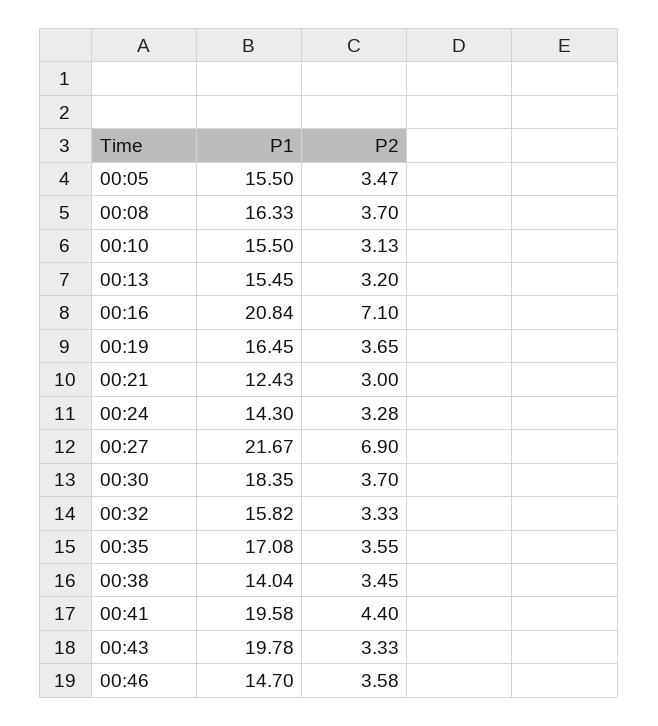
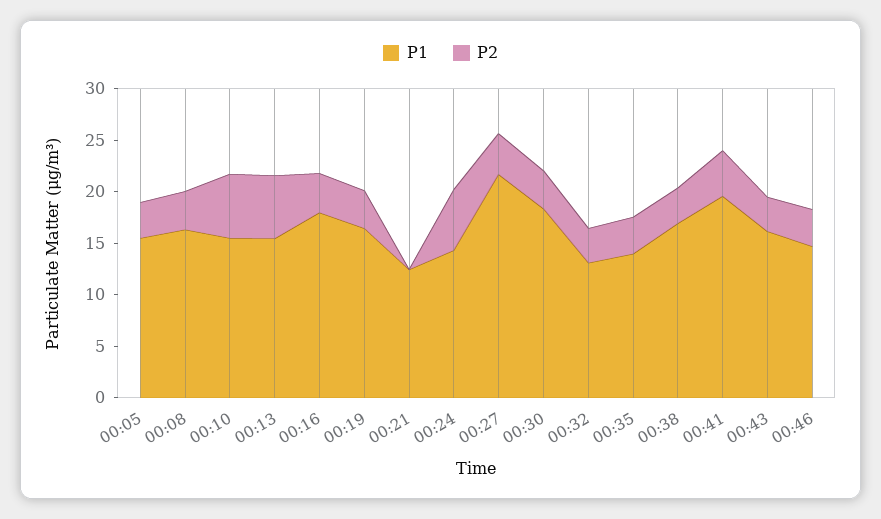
  {
    "P1": {
      "00:05": 15.5,
      "00:08": 16.33,
      "00:10": 15.5,
      "00:13": 15.45,
-     "00:16": 20.84,
+     "00:16": 18,
      "00:19": 16.45,
      "00:21": 12.43,
      "00:24": 14.3,
      "00:27": 21.67,
      "00:30": 18.35,
-     "00:32": 15.82,
+     "00:32": 13,
-     "00:35": 17.08,
+     "00:35": 14,
-     "00:38": 14.04,
+     "00:38": 17,
      "00:41": 19.58,
-     "00:43": 19.78,
+     "00:43": 16,
      "00:46": 14.7
    },
    "P2": {
      "00:05": 3.47,
      "00:08": 3.7,
-     "00:10": 3.13,
+     "00:10": 6,
-     "00:13": 3.2,
+     "00:13": 6,
-     "00:16": 7.1,
+     "00:16": 4,
      "00:19": 3.65,
-     "00:21": 3,
+     "00:21": 0,
-     "00:24": 3.28,
+     "00:24": 6,
-     "00:27": 6.9,
+     "00:27": 4,
      "00:30": 3.7,
      "00:32": 3.33,
      "00:35": 3.55,
      "00:38": 3.45,
      "00:41": 4.4,
      "00:43": 3.33,
      "00:46": 3.58
    }
  }

